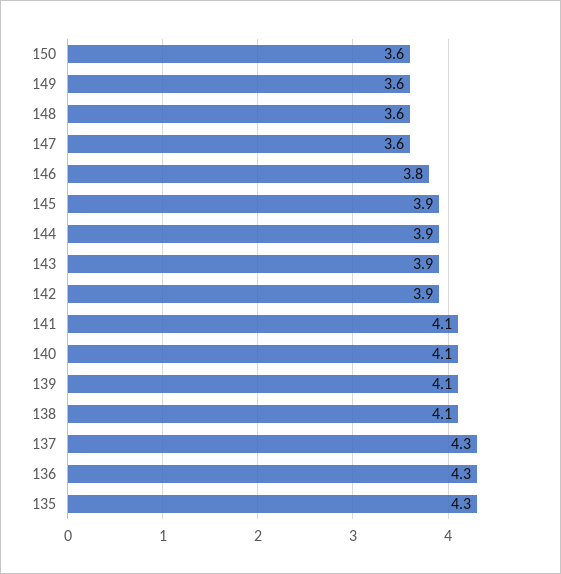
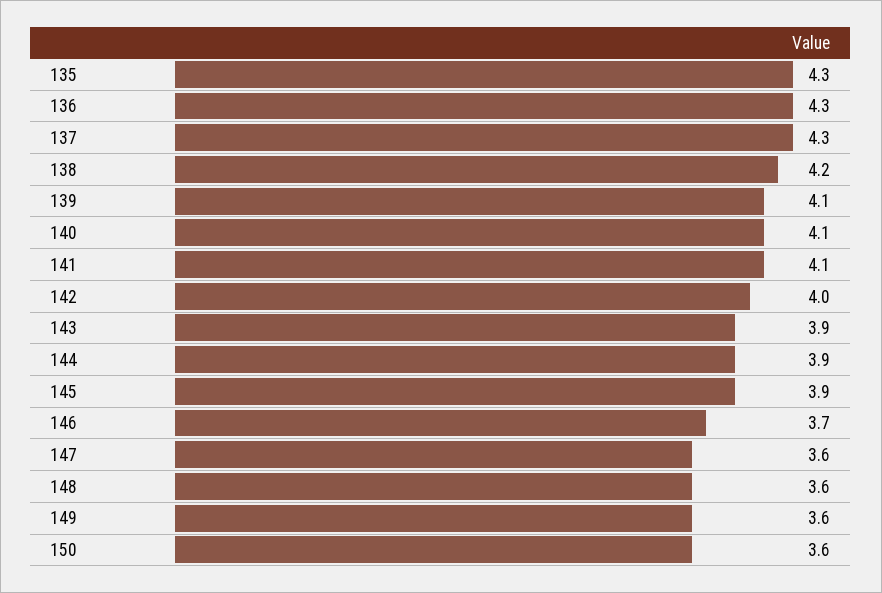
  {
    "150": 3.6,
    "149": 3.6,
    "148": 3.6,
    "147": 3.6,
-   "146": 3.8,
+   "146": 3.7,
    "145": 3.9,
    "144": 3.9,
    "143": 3.9,
-   "142": 3.9,
+   "142": 4,
    "141": 4.1,
    "140": 4.1,
    "139": 4.1,
-   "138": 4.1,
+   "138": 4.2,
    "137": 4.3,
    "136": 4.3,
    "135": 4.3
  }

